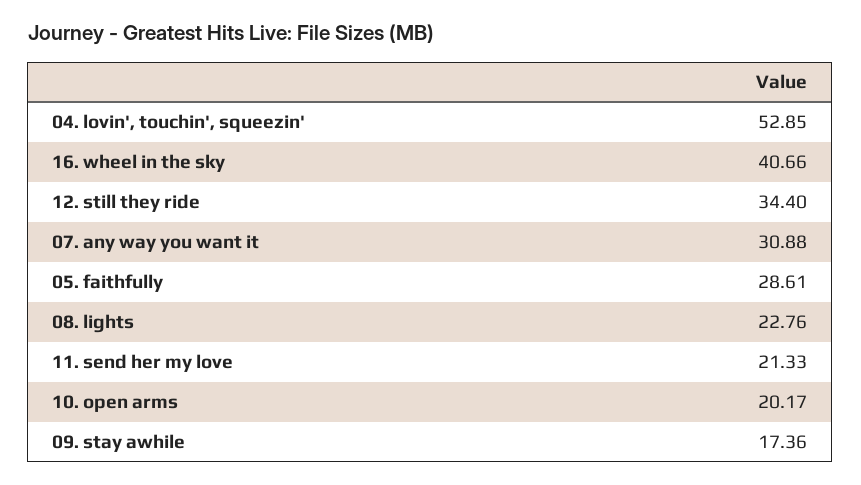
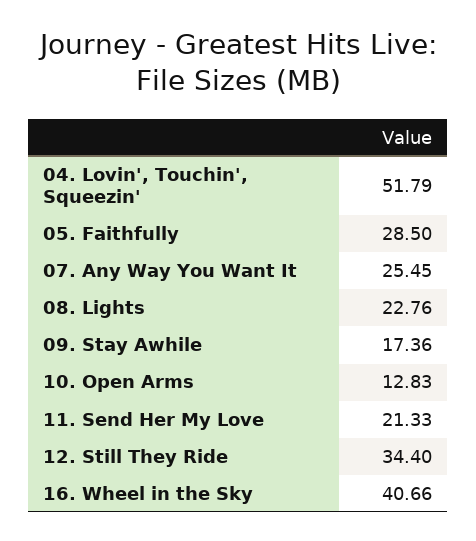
  {
-   "04. lovin', touchin', squeezin'": 52.85,
+   "04. lovin', touchin', squeezin'": 51.79,
    "16. wheel in the sky": 40.66,
    "12. still they ride": 34.4,
-   "07. any way you want it": 30.88,
+   "07. any way you want it": 25.45,
-   "05. faithfully": 28.61,
+   "05. faithfully": 28.5,
    "08. lights": 22.76,
    "11. send her my love": 21.33,
-   "10. open arms": 20.17,
+   "10. open arms": 12.83,
    "09. stay awhile": 17.36
  }

